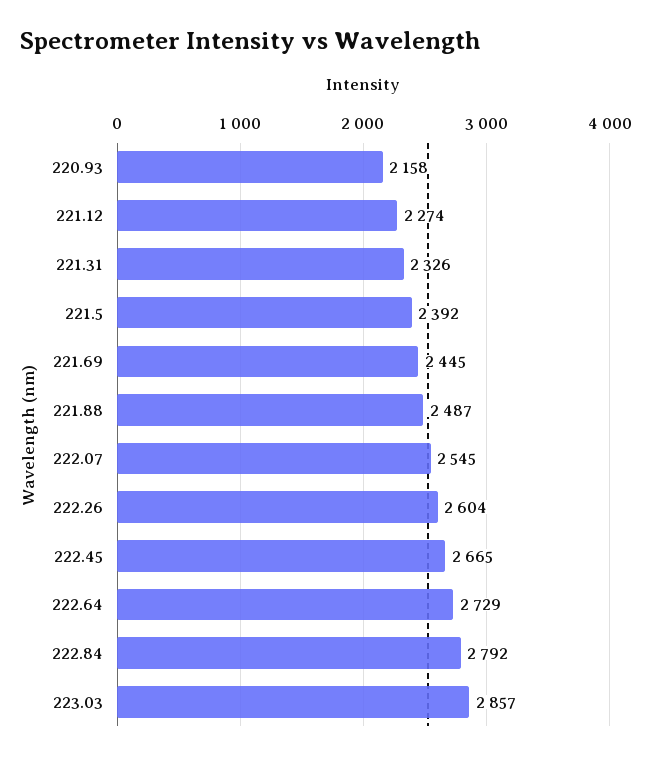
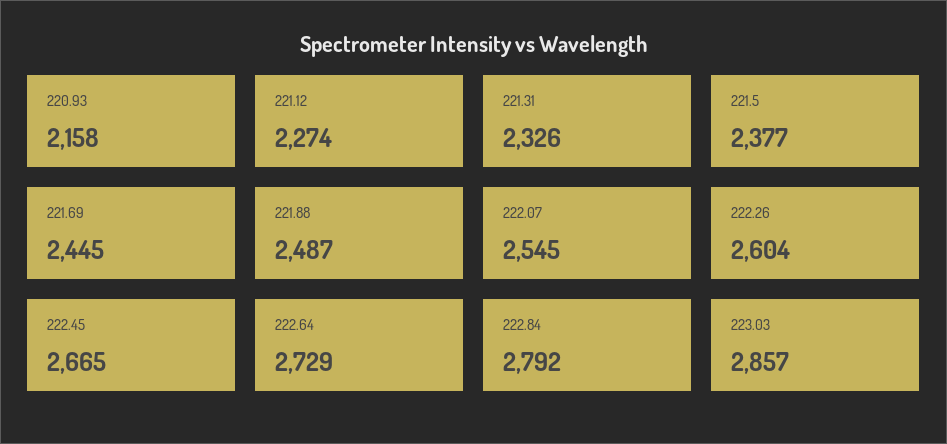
  {
    "220.93": 2158,
    "221.12": 2274,
    "221.31": 2326,
-   "221.5": 2392,
+   "221.5": 2377,
    "221.69": 2445,
    "221.88": 2487,
    "222.07": 2545,
    "222.26": 2604,
    "222.45": 2665,
    "222.64": 2729,
    "222.84": 2792,
    "223.03": 2857
  }

